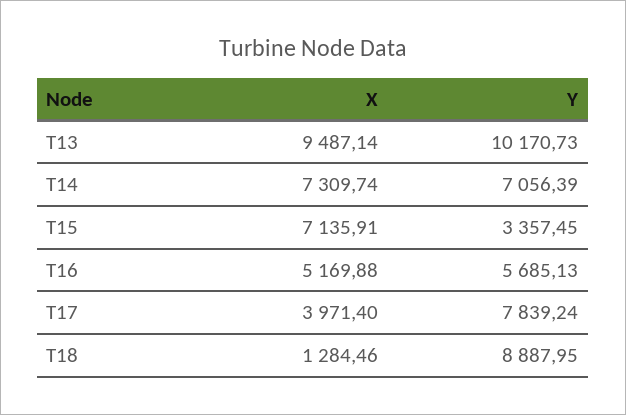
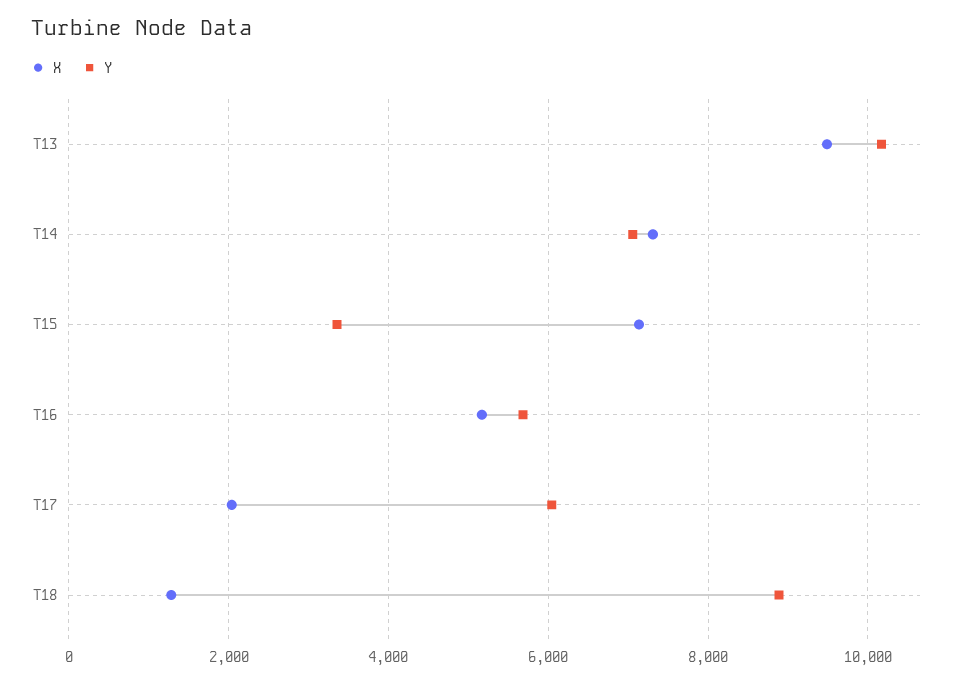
  {
    "X": {
      "T13": 9487.14,
      "T14": 7309.74,
      "T15": 7135.91,
      "T16": 5169.88,
-     "T17": 3971.4,
+     "T17": 2000,
      "T18": 1284.46
    },
    "Y": {
      "T13": 10170.73,
      "T14": 7056.39,
      "T15": 3357.45,
      "T16": 5685.13,
-     "T17": 7839.24,
+     "T17": 6000,
      "T18": 8887.95
    }
  }

